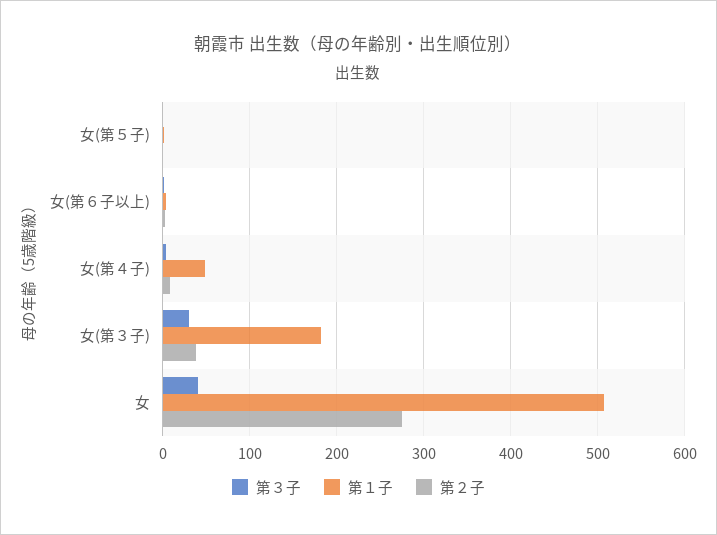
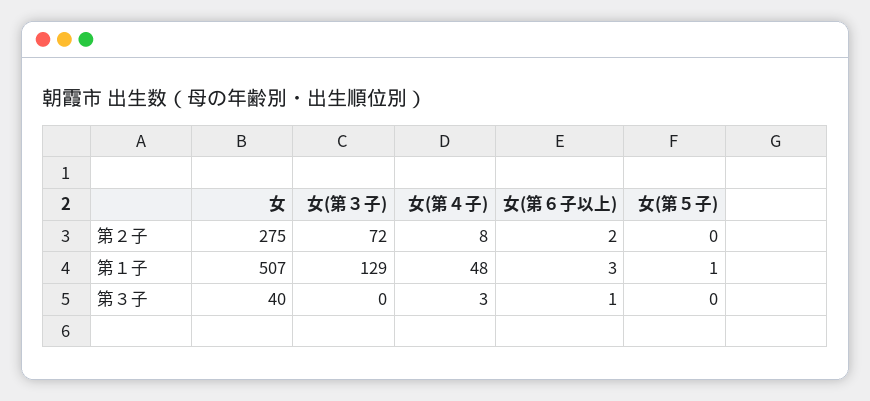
  {
    "第３子": {
      "女(第５子)": 0,
      "女(第６子以上)": 1,
      "女(第４子)": 3,
-     "女(第３子)": 30,
+     "女(第３子)": 0,
      "女": 40
    },
    "第１子": {
      "女(第５子)": 1,
      "女(第６子以上)": 3,
      "女(第４子)": 48,
-     "女(第３子)": 180,
+     "女(第３子)": 129,
      "女": 507
    },
    "第２子": {
      "女(第５子)": 0,
      "女(第６子以上)": 2,
      "女(第４子)": 8,
-     "女(第３子)": 40,
+     "女(第３子)": 72,
      "女": 275
    }
  }

